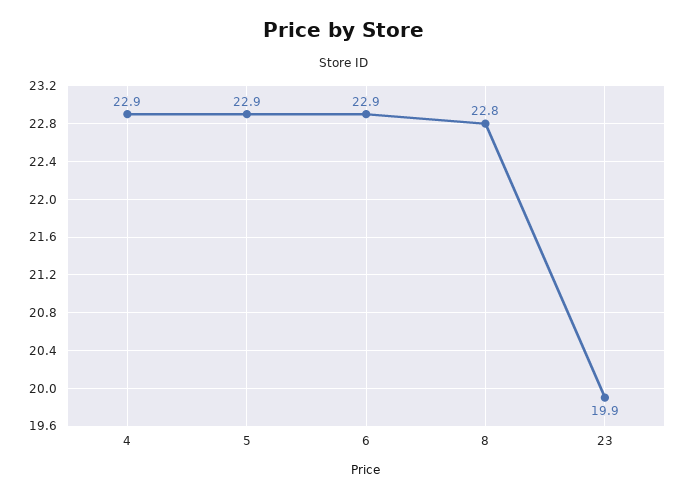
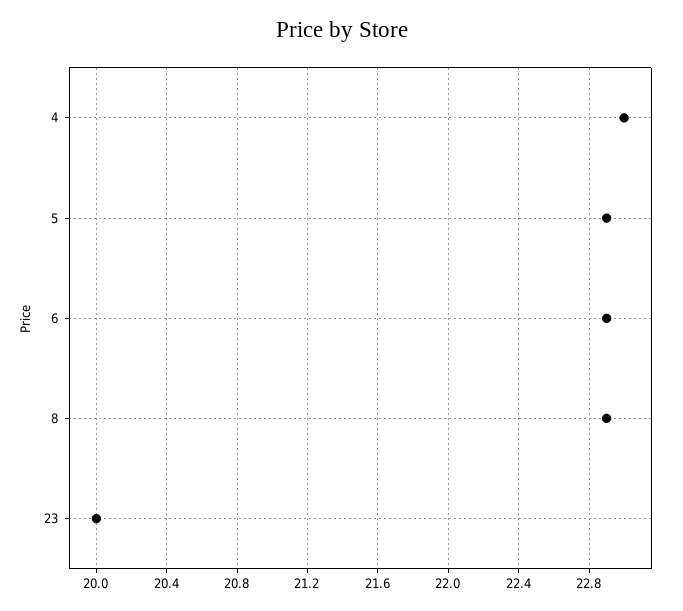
  {
-   "4": 22.9,
+   "4": 23,
    "5": 22.9,
    "6": 22.9,
-   "8": 22.8,
+   "8": 22.9,
-   "23": 19.9
+   "23": 20
  }

